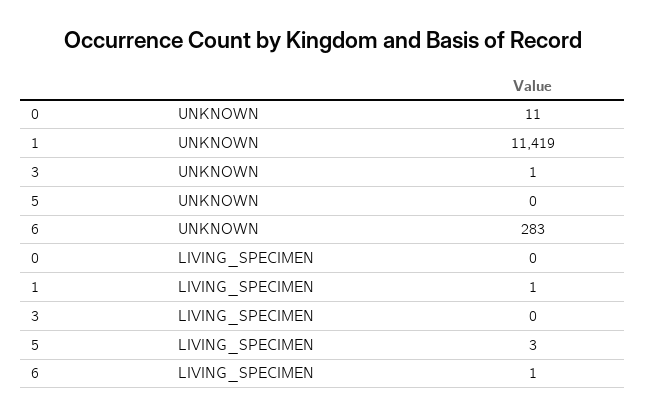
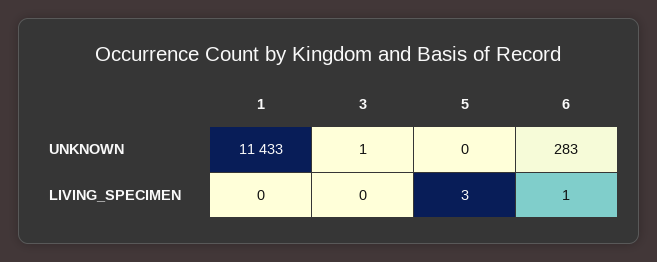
  {
-   "0": {
-     "UNKNOWN": 11,
-     "LIVING_SPECIMEN": 0
-   },
    "1": {
-     "UNKNOWN": 11419,
+     "UNKNOWN": 11433,
-     "LIVING_SPECIMEN": 1
+     "LIVING_SPECIMEN": 0
    },
    "3": {
      "UNKNOWN": 1,
      "LIVING_SPECIMEN": 0
    },
    "5": {
      "UNKNOWN": 0,
      "LIVING_SPECIMEN": 3
    },
    "6": {
      "UNKNOWN": 283,
      "LIVING_SPECIMEN": 1
    }
  }

